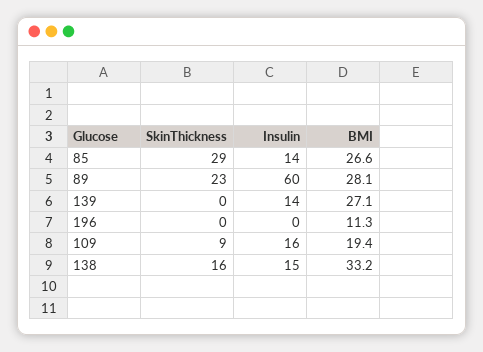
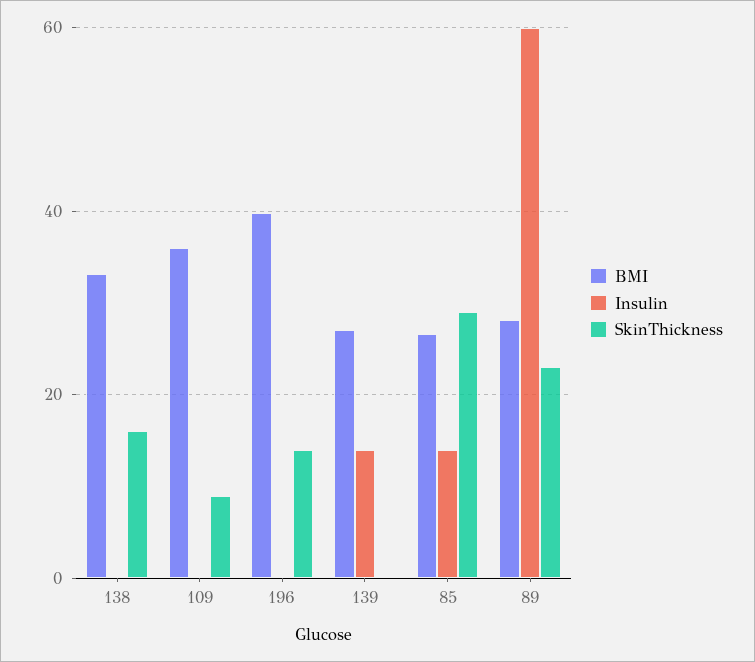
  {
    "SkinThickness": {
      "85": 29,
      "89": 23,
      "139": 0,
-     "196": 0,
+     "196": 14,
      "109": 9,
      "138": 16
    },
    "Insulin": {
      "85": 14,
      "89": 60,
      "139": 14,
      "196": 0,
-     "109": 16,
+     "109": 0,
-     "138": 15
+     "138": 0
    },
    "BMI": {
      "85": 26.6,
      "89": 28.1,
      "139": 27.1,
-     "196": 11.3,
+     "196": 40,
-     "109": 19.4,
+     "109": 36,
      "138": 33.2
    }
  }

